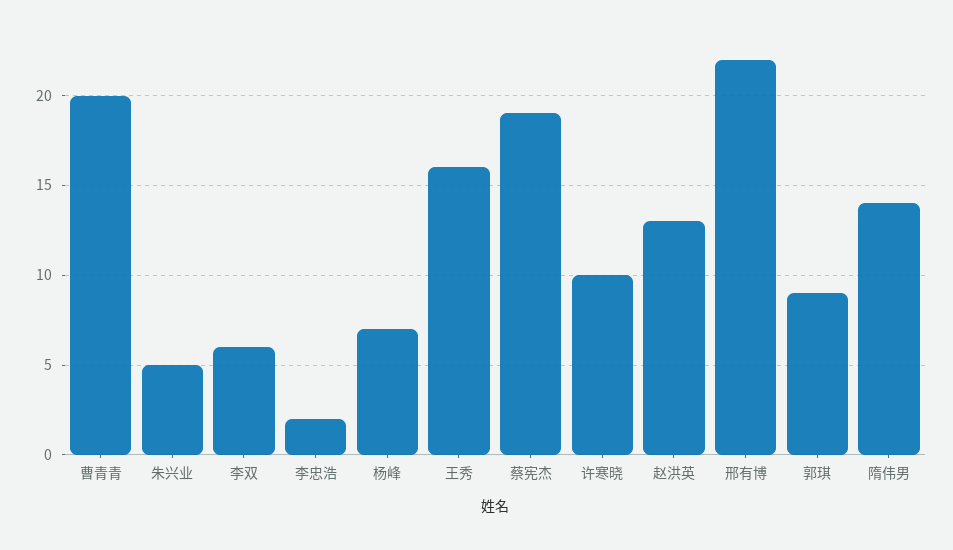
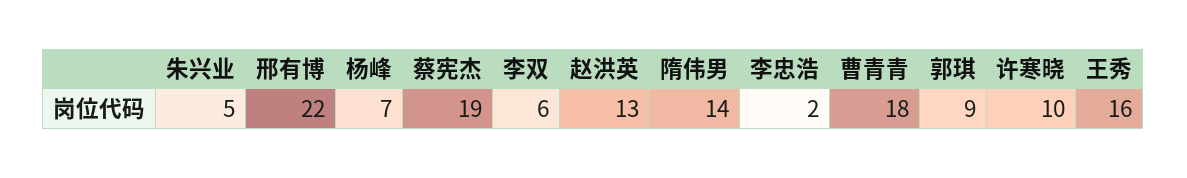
  {
-   "曹青青": 20,
+   "曹青青": 18,
    "朱兴业": 5,
    "李双": 6,
    "李忠浩": 2,
    "杨峰": 7,
    "王秀": 16,
    "蔡宪杰": 19,
    "许寒晓": 10,
    "赵洪英": 13,
    "邢有博": 22,
    "郭琪": 9,
    "隋伟男": 14
  }

